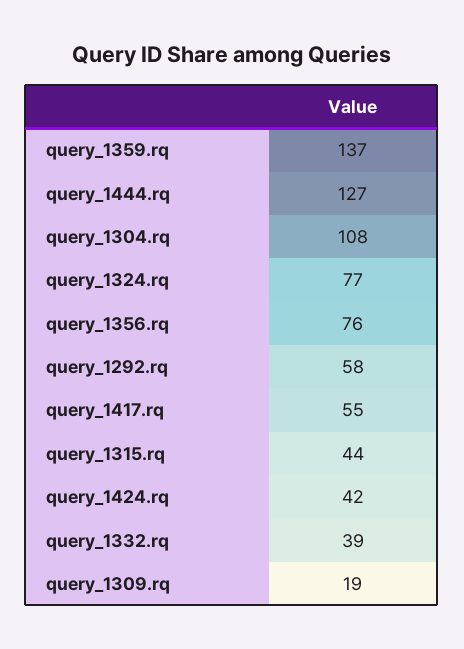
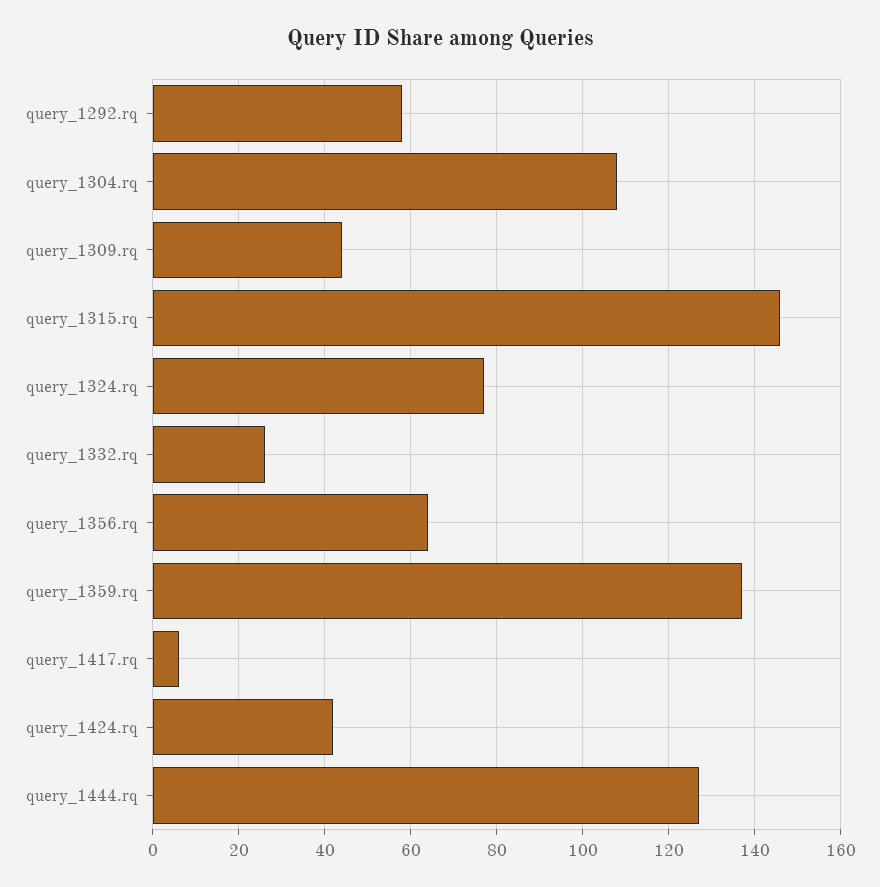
  {
    "query_1359.rq": 137,
    "query_1444.rq": 127,
    "query_1304.rq": 108,
    "query_1324.rq": 77,
-   "query_1356.rq": 76,
+   "query_1356.rq": 65,
    "query_1292.rq": 58,
-   "query_1417.rq": 55,
+   "query_1417.rq": 5,
-   "query_1315.rq": 44,
+   "query_1315.rq": 145,
    "query_1424.rq": 42,
-   "query_1332.rq": 39,
+   "query_1332.rq": 25,
-   "query_1309.rq": 19
+   "query_1309.rq": 45
  }

